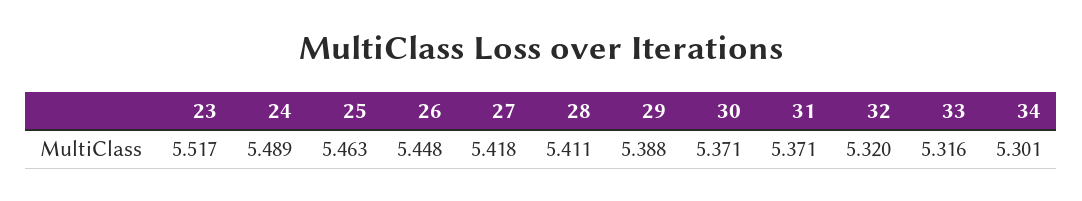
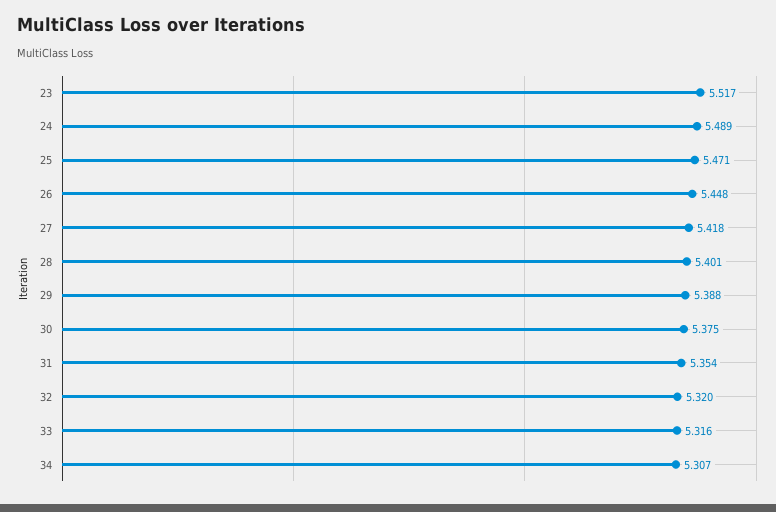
  {
    "23": 5.517,
    "24": 5.489,
-   "25": 5.463,
+   "25": 5.471,
    "26": 5.448,
    "27": 5.418,
-   "28": 5.411,
+   "28": 5.401,
    "29": 5.388,
-   "30": 5.371,
+   "30": 5.375,
-   "31": 5.371,
+   "31": 5.354,
    "32": 5.32,
    "33": 5.316,
-   "34": 5.301
+   "34": 5.307
  }

